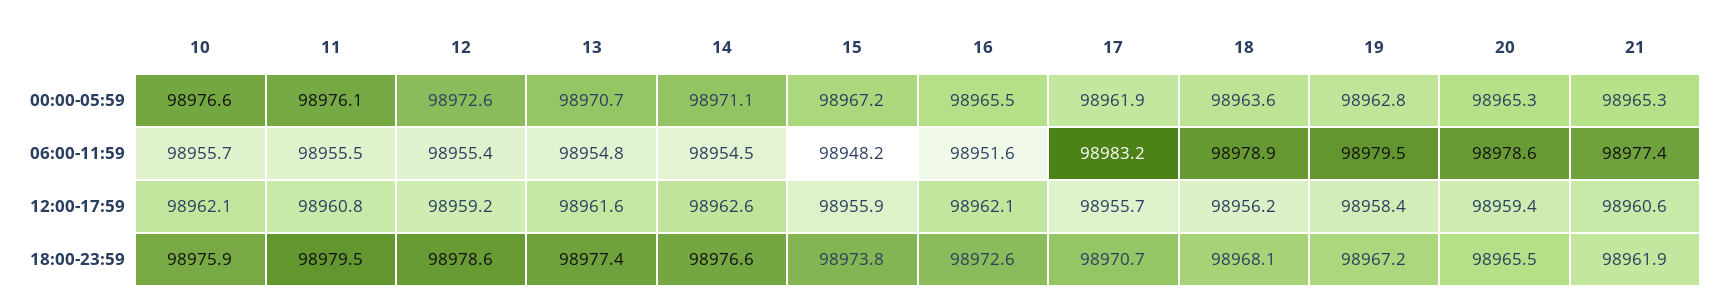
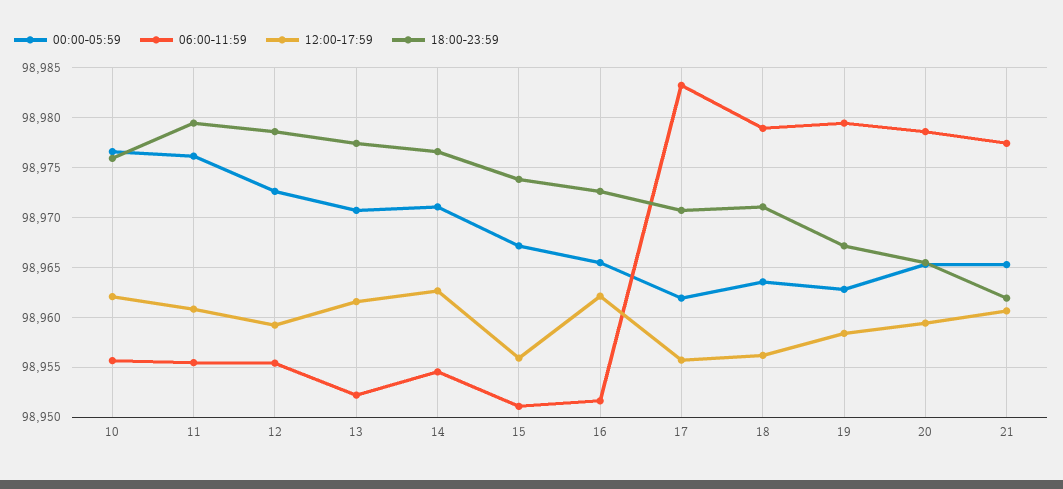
  {
    "00:00-05:59": {
      "10": 98976.6,
      "11": 98976.1,
      "12": 98972.6,
      "13": 98970.7,
      "14": 98971.1,
      "15": 98967.2,
      "16": 98965.5,
      "17": 98961.9,
      "18": 98963.6,
      "19": 98962.8,
      "20": 98965.3,
      "21": 98965.3
    },
    "06:00-11:59": {
      "10": 98955.7,
      "11": 98955.5,
      "12": 98955.4,
-     "13": 98954.8,
+     "13": 98952,
      "14": 98954.5,
-     "15": 98948.2,
+     "15": 98951,
      "16": 98951.6,
      "17": 98983.2,
      "18": 98978.9,
      "19": 98979.5,
      "20": 98978.6,
      "21": 98977.4
    },
    "12:00-17:59": {
      "10": 98962.1,
      "11": 98960.8,
      "12": 98959.2,
      "13": 98961.6,
      "14": 98962.6,
      "15": 98955.9,
      "16": 98962.1,
      "17": 98955.7,
      "18": 98956.2,
      "19": 98958.4,
      "20": 98959.4,
      "21": 98960.6
    },
    "18:00-23:59": {
      "10": 98975.9,
      "11": 98979.5,
      "12": 98978.6,
      "13": 98977.4,
      "14": 98976.6,
      "15": 98973.8,
      "16": 98972.6,
      "17": 98970.7,
-     "18": 98968.1,
+     "18": 98971,
      "19": 98967.2,
      "20": 98965.5,
      "21": 98961.9
    }
  }

